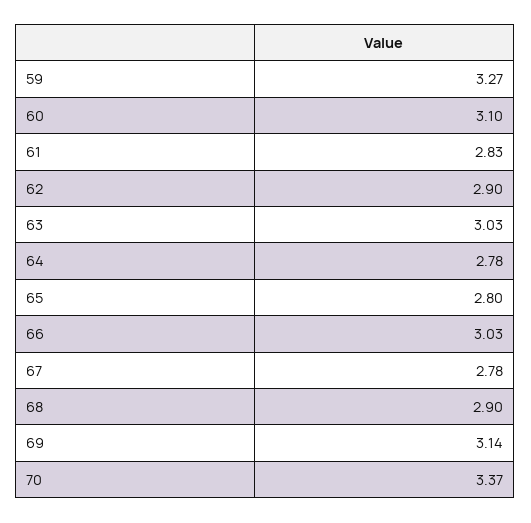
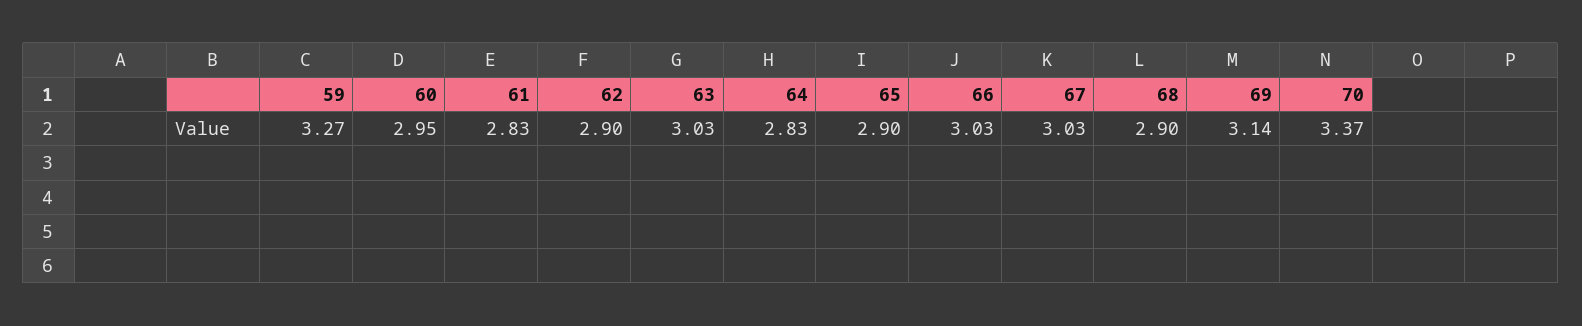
  {
    "59": 3.27,
-   "60": 3.1,
+   "60": 2.95,
    "61": 2.83,
    "62": 2.9,
    "63": 3.03,
-   "64": 2.78,
+   "64": 2.83,
-   "65": 2.8,
+   "65": 2.9,
    "66": 3.03,
-   "67": 2.78,
+   "67": 3.03,
    "68": 2.9,
    "69": 3.14,
    "70": 3.37
  }

